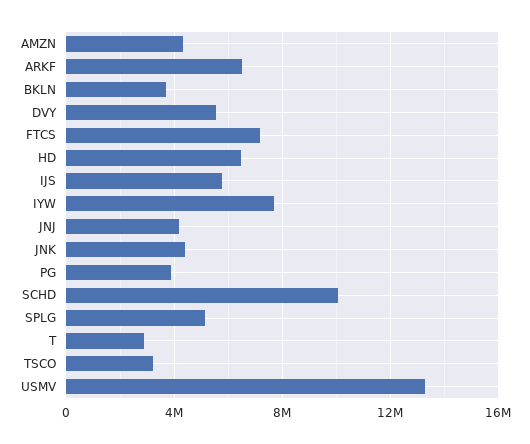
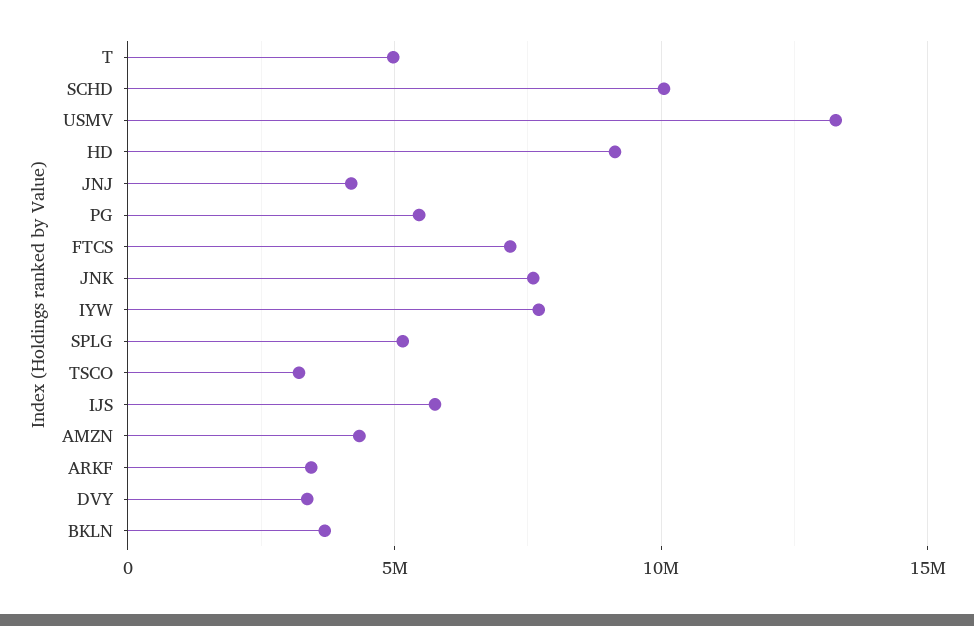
  {
    "AMZN": 4500000,
-   "ARKF": 6500000,
+   "ARKF": 3500000,
    "BKLN": 3500000,
-   "DVY": 5500000,
+   "DVY": 3500000,
    "FTCS": 7000000,
-   "HD": 6500000,
+   "HD": 9000000,
    "IJS": 6000000,
    "IYW": 7500000,
    "JNJ": 4000000,
-   "JNK": 4500000,
+   "JNK": 7500000,
-   "PG": 4000000,
+   "PG": 5500000,
    "SCHD": 10000000,
    "SPLG": 5000000,
-   "T": 3000000,
+   "T": 5000000,
    "TSCO": 3000000,
    "USMV": 13500000
  }

